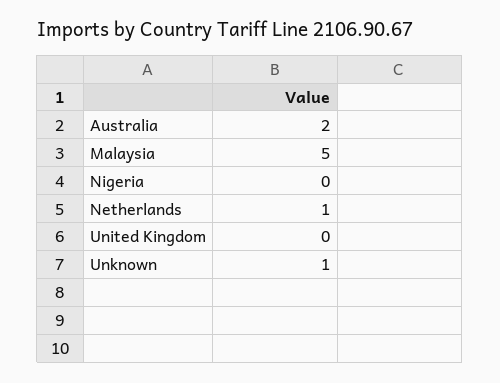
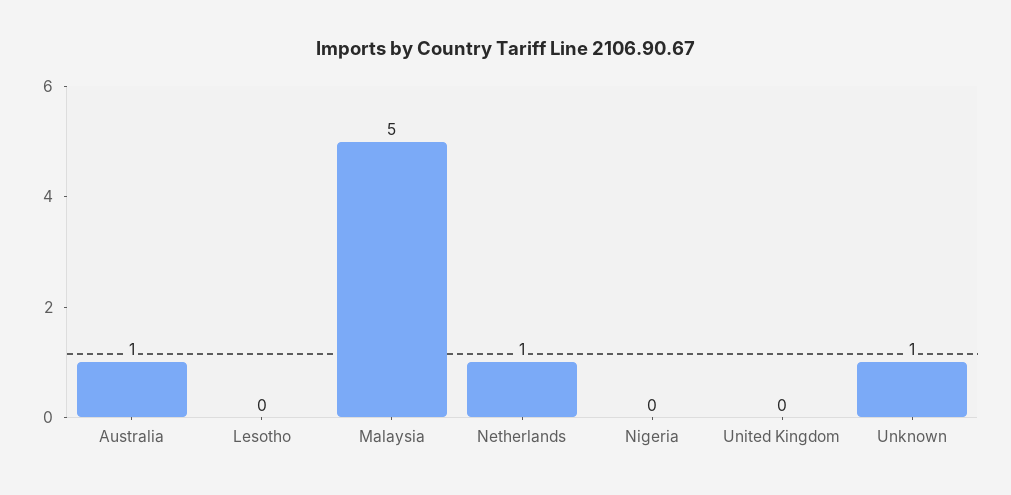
  {
-   "Australia": 2,
+   "Australia": 1,
    "Malaysia": 5,
    "Nigeria": 0,
    "Netherlands": 1,
    "United Kingdom": 0,
-   "Unknown": 1
+   "Unknown": 1,
+   "Lesotho": 0
  }

